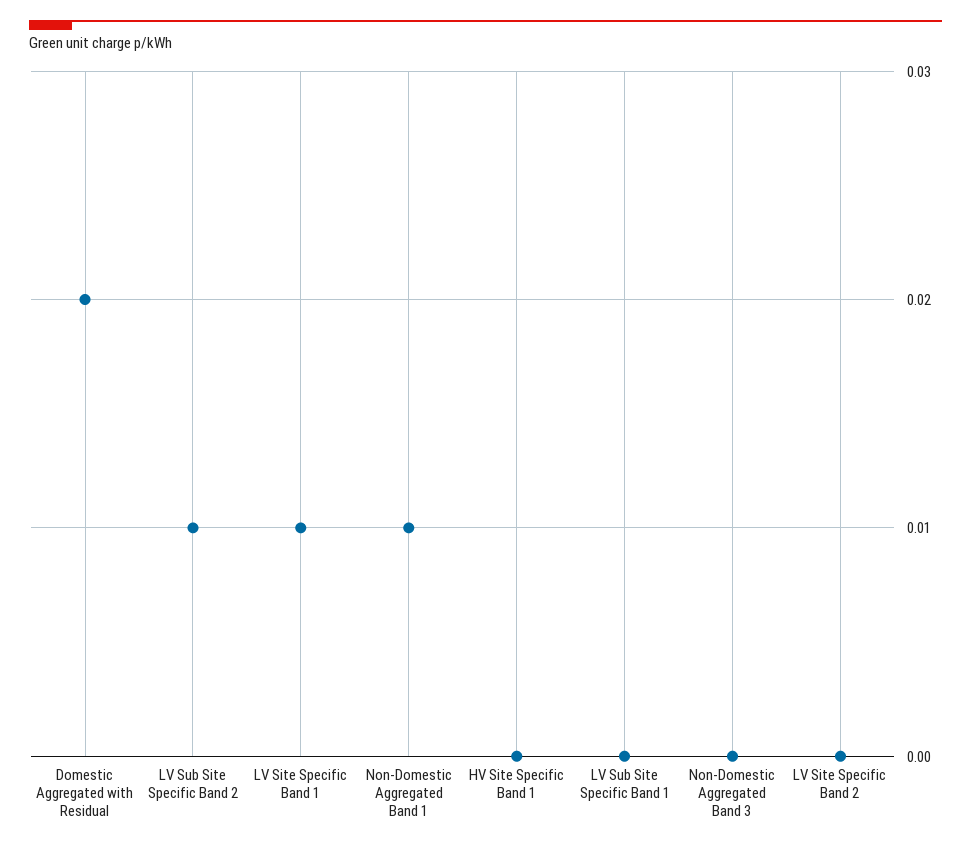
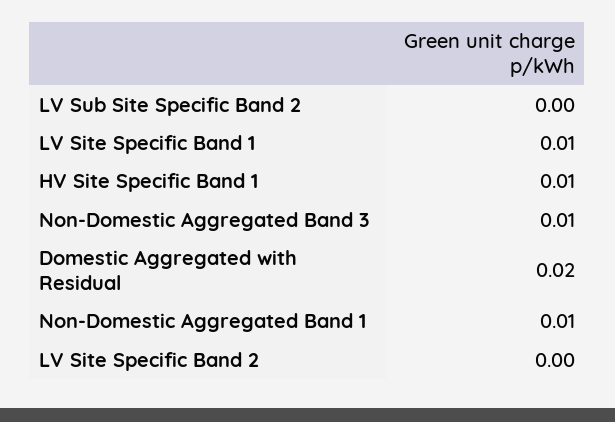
  {
    "Domestic Aggregated with Residual": 0.02,
-   "LV Sub Site Specific Band 2": 0.01,
+   "LV Sub Site Specific Band 2": 0,
    "LV Site Specific Band 1": 0.01,
    "Non-Domestic Aggregated Band 1": 0.01,
-   "HV Site Specific Band 1": 0,
+   "HV Site Specific Band 1": 0.01,
-   "LV Sub Site Specific Band 1": 0,
-   "Non-Domestic Aggregated Band 3": 0,
+   "Non-Domestic Aggregated Band 3": 0.01,
    "LV Site Specific Band 2": 0
  }

